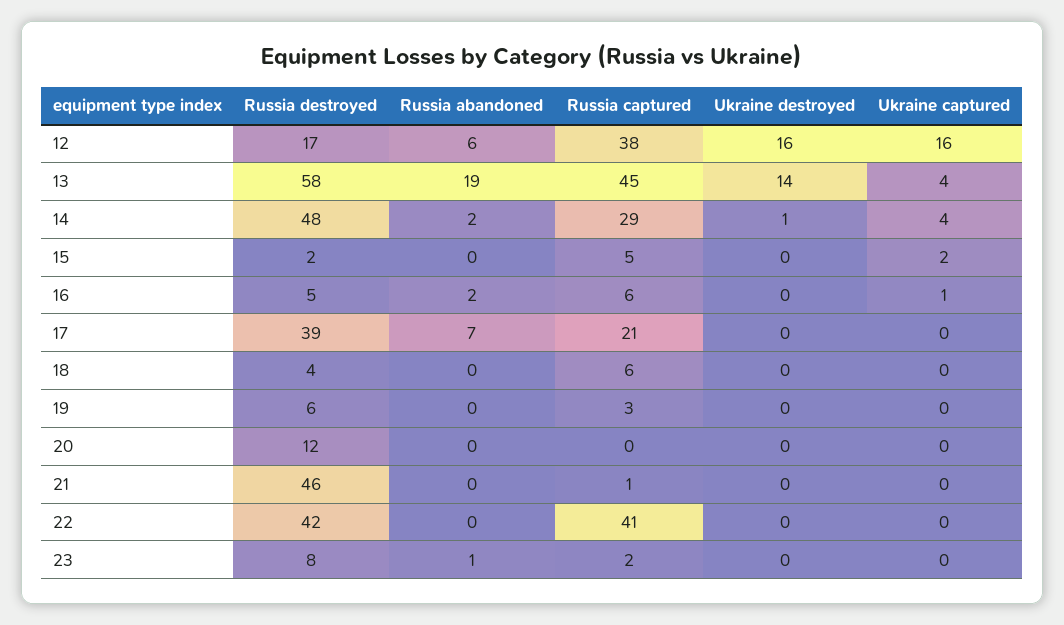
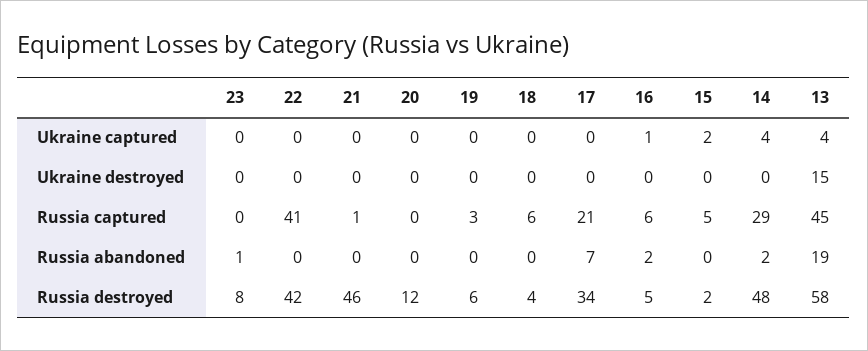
  {
    "Russia destroyed": {
-     "12": 17,
      "13": 58,
      "14": 48,
      "15": 2,
      "16": 5,
-     "17": 39,
+     "17": 34,
      "18": 4,
      "19": 6,
      "20": 12,
      "21": 46,
      "22": 42,
      "23": 8
    },
    "Russia abandoned": {
-     "12": 6,
      "13": 19,
      "14": 2,
      "15": 0,
      "16": 2,
      "17": 7,
      "18": 0,
      "19": 0,
      "20": 0,
      "21": 0,
      "22": 0,
      "23": 1
    },
    "Russia captured": {
-     "12": 38,
      "13": 45,
      "14": 29,
      "15": 5,
      "16": 6,
      "17": 21,
      "18": 6,
      "19": 3,
      "20": 0,
      "21": 1,
      "22": 41,
-     "23": 2
+     "23": 0
    },
    "Ukraine destroyed": {
-     "12": 16,
-     "13": 14,
+     "13": 15,
-     "14": 1,
+     "14": 0,
      "15": 0,
      "16": 0,
      "17": 0,
      "18": 0,
      "19": 0,
      "20": 0,
      "21": 0,
      "22": 0,
      "23": 0
    },
    "Ukraine captured": {
-     "12": 16,
      "13": 4,
      "14": 4,
      "15": 2,
      "16": 1,
      "17": 0,
      "18": 0,
      "19": 0,
      "20": 0,
      "21": 0,
      "22": 0,
      "23": 0
    }
  }

